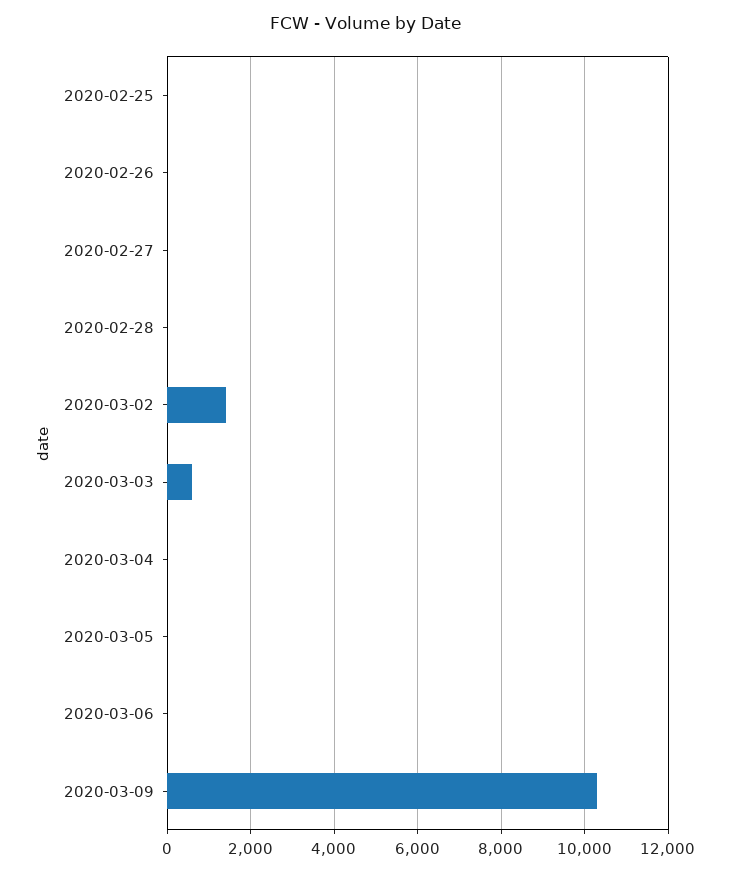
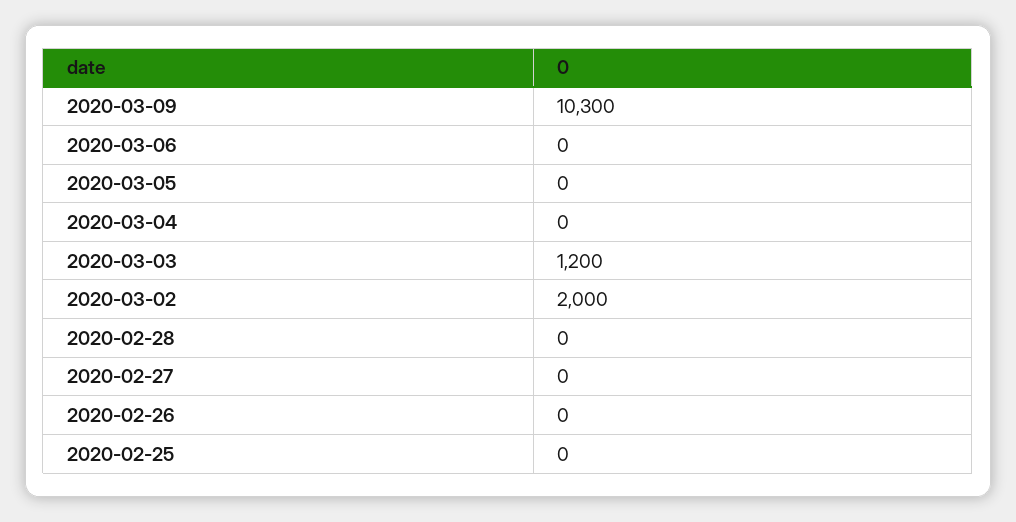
  {
    "2020-02-25": 0,
    "2020-02-26": 0,
    "2020-02-27": 0,
    "2020-02-28": 0,
-   "2020-03-02": 1400,
+   "2020-03-02": 2000,
-   "2020-03-03": 600,
+   "2020-03-03": 1200,
    "2020-03-04": 0,
    "2020-03-05": 0,
    "2020-03-06": 0,
    "2020-03-09": 10300
  }

